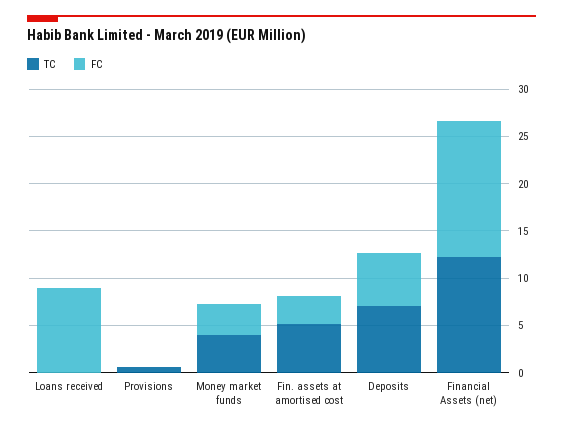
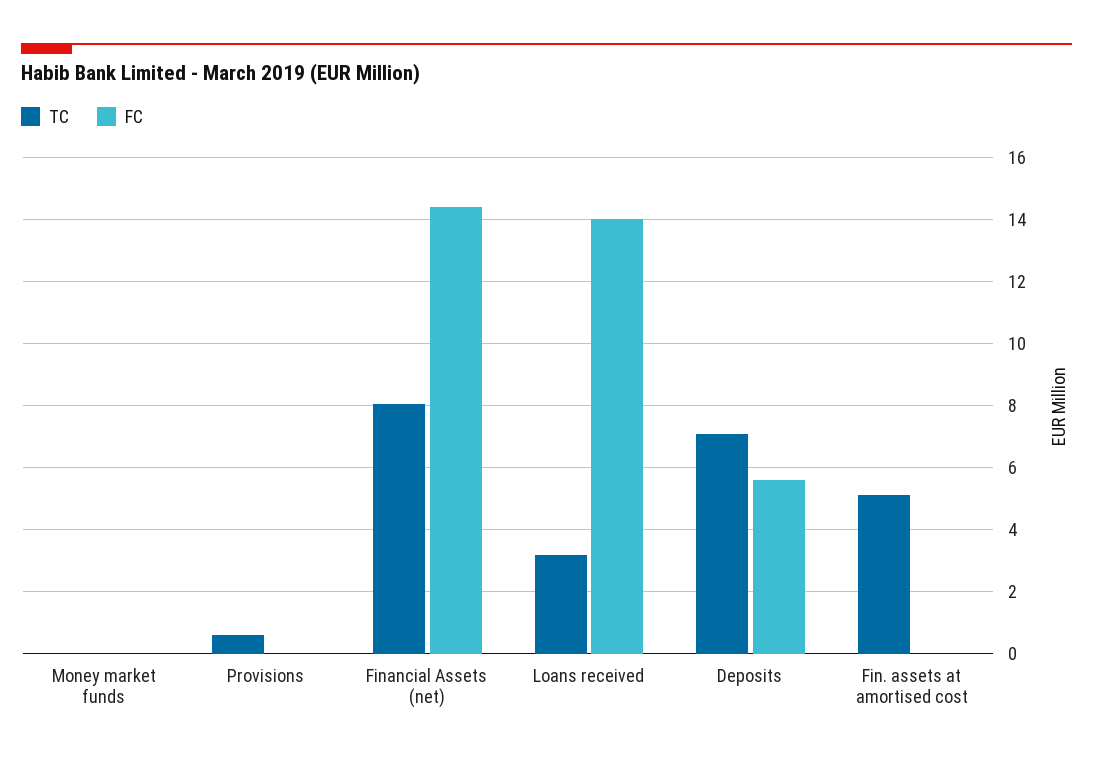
  {
    "TC": {
-     "Loans received": 0,
+     "Loans received": 3.2,
      "Provisions": 0.6,
-     "Money market funds": 4,
+     "Money market funds": 0,
      "Fin. assets at amortised cost": 5.2,
      "Deposits": 7.2,
-     "Financial Assets (net)": 12
+     "Financial Assets (net)": 8
    },
    "FC": {
-     "Loans received": 9,
+     "Loans received": 14,
      "Provisions": 0,
-     "Money market funds": 3,
+     "Money market funds": 0,
-     "Fin. assets at amortised cost": 3,
+     "Fin. assets at amortised cost": 0,
      "Deposits": 5.6,
      "Financial Assets (net)": 14.4
    }
  }

